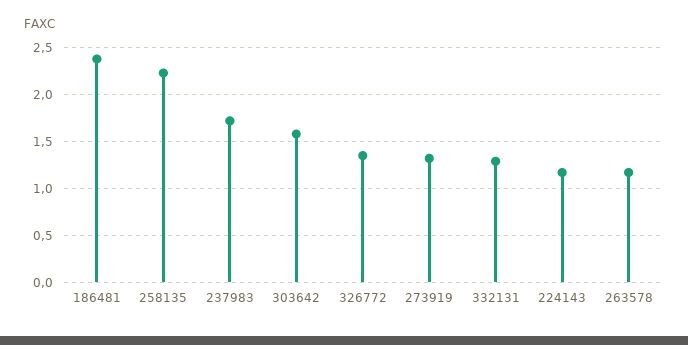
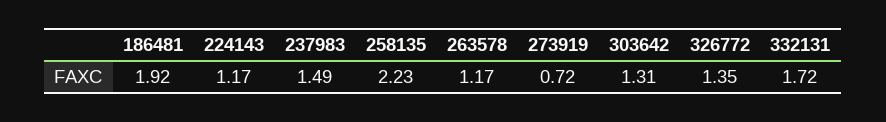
  {
-   "186481": 2.4,
+   "186481": 1.92,
    "258135": 2.23,
-   "237983": 1.7,
+   "237983": 1.49,
-   "303642": 1.6,
+   "303642": 1.31,
    "326772": 1.35,
-   "273919": 1.3,
+   "273919": 0.72,
-   "332131": 1.3,
+   "332131": 1.72,
    "224143": 1.17,
    "263578": 1.17
  }

